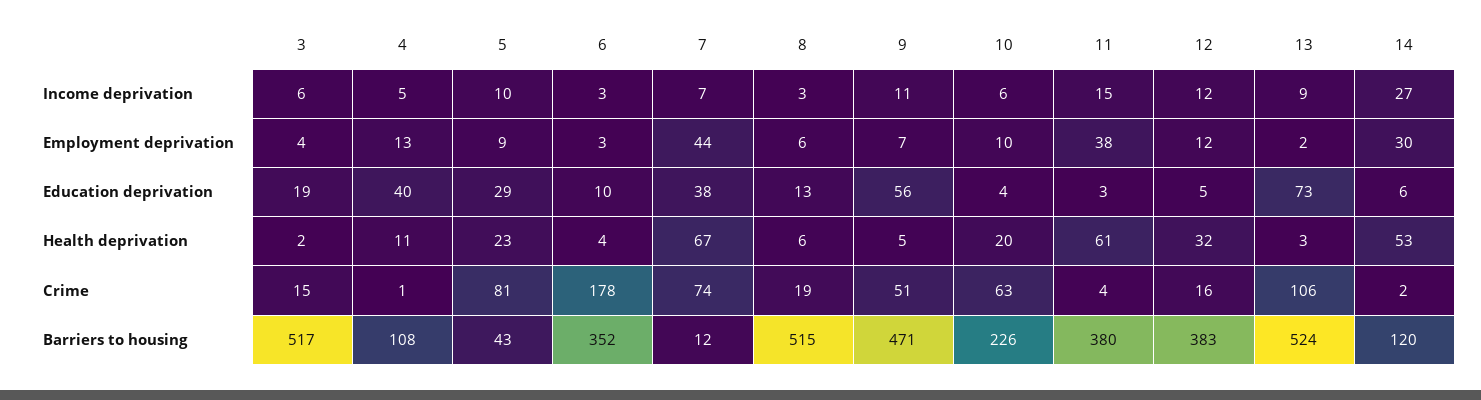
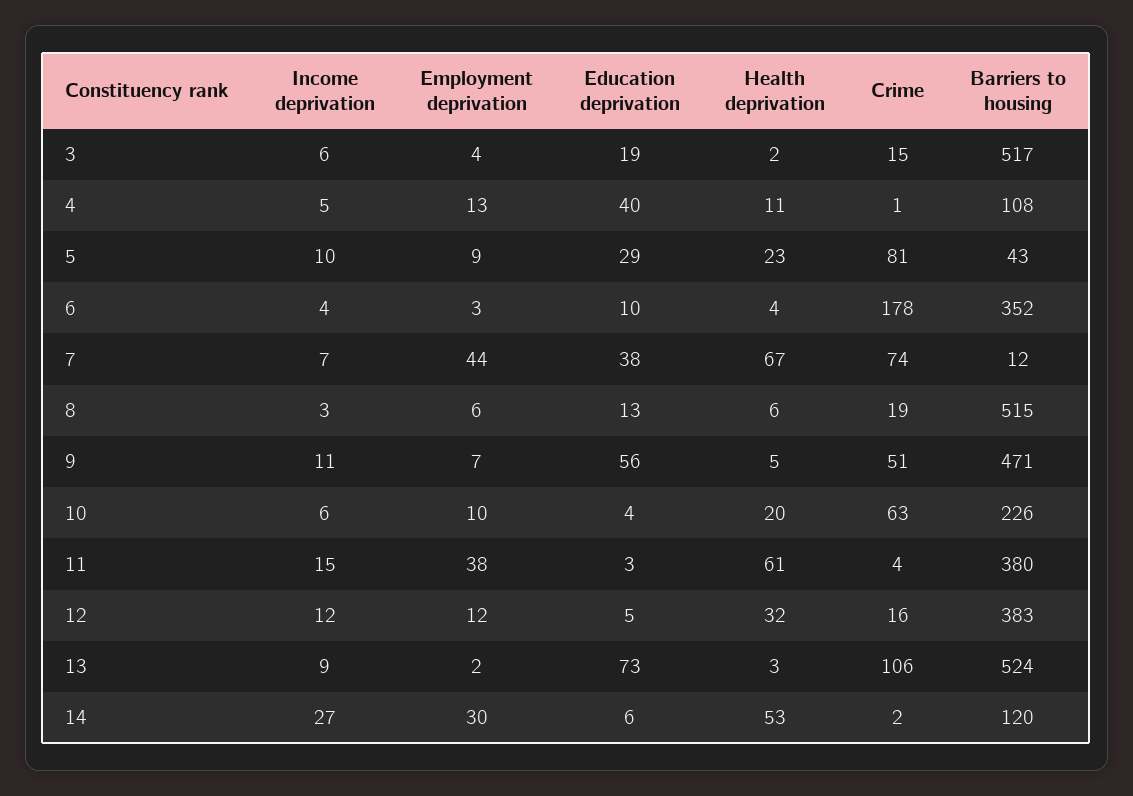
  {
    "3": {
      "Income deprivation": 6,
      "Employment deprivation": 4,
      "Education deprivation": 19,
      "Health deprivation": 2,
      "Crime": 15,
      "Barriers to housing": 517
    },
    "4": {
      "Income deprivation": 5,
      "Employment deprivation": 13,
      "Education deprivation": 40,
      "Health deprivation": 11,
      "Crime": 1,
      "Barriers to housing": 108
    },
    "5": {
      "Income deprivation": 10,
      "Employment deprivation": 9,
      "Education deprivation": 29,
      "Health deprivation": 23,
      "Crime": 81,
      "Barriers to housing": 43
    },
    "6": {
-     "Income deprivation": 3,
+     "Income deprivation": 4,
      "Employment deprivation": 3,
      "Education deprivation": 10,
      "Health deprivation": 4,
      "Crime": 178,
      "Barriers to housing": 352
    },
    "7": {
      "Income deprivation": 7,
      "Employment deprivation": 44,
      "Education deprivation": 38,
      "Health deprivation": 67,
      "Crime": 74,
      "Barriers to housing": 12
    },
    "8": {
      "Income deprivation": 3,
      "Employment deprivation": 6,
      "Education deprivation": 13,
      "Health deprivation": 6,
      "Crime": 19,
      "Barriers to housing": 515
    },
    "9": {
      "Income deprivation": 11,
      "Employment deprivation": 7,
      "Education deprivation": 56,
      "Health deprivation": 5,
      "Crime": 51,
      "Barriers to housing": 471
    },
    "10": {
      "Income deprivation": 6,
      "Employment deprivation": 10,
      "Education deprivation": 4,
      "Health deprivation": 20,
      "Crime": 63,
      "Barriers to housing": 226
    },
    "11": {
      "Income deprivation": 15,
      "Employment deprivation": 38,
      "Education deprivation": 3,
      "Health deprivation": 61,
      "Crime": 4,
      "Barriers to housing": 380
    },
    "12": {
      "Income deprivation": 12,
      "Employment deprivation": 12,
      "Education deprivation": 5,
      "Health deprivation": 32,
      "Crime": 16,
      "Barriers to housing": 383
    },
    "13": {
      "Income deprivation": 9,
      "Employment deprivation": 2,
      "Education deprivation": 73,
      "Health deprivation": 3,
      "Crime": 106,
      "Barriers to housing": 524
    },
    "14": {
      "Income deprivation": 27,
      "Employment deprivation": 30,
      "Education deprivation": 6,
      "Health deprivation": 53,
      "Crime": 2,
      "Barriers to housing": 120
    }
  }

